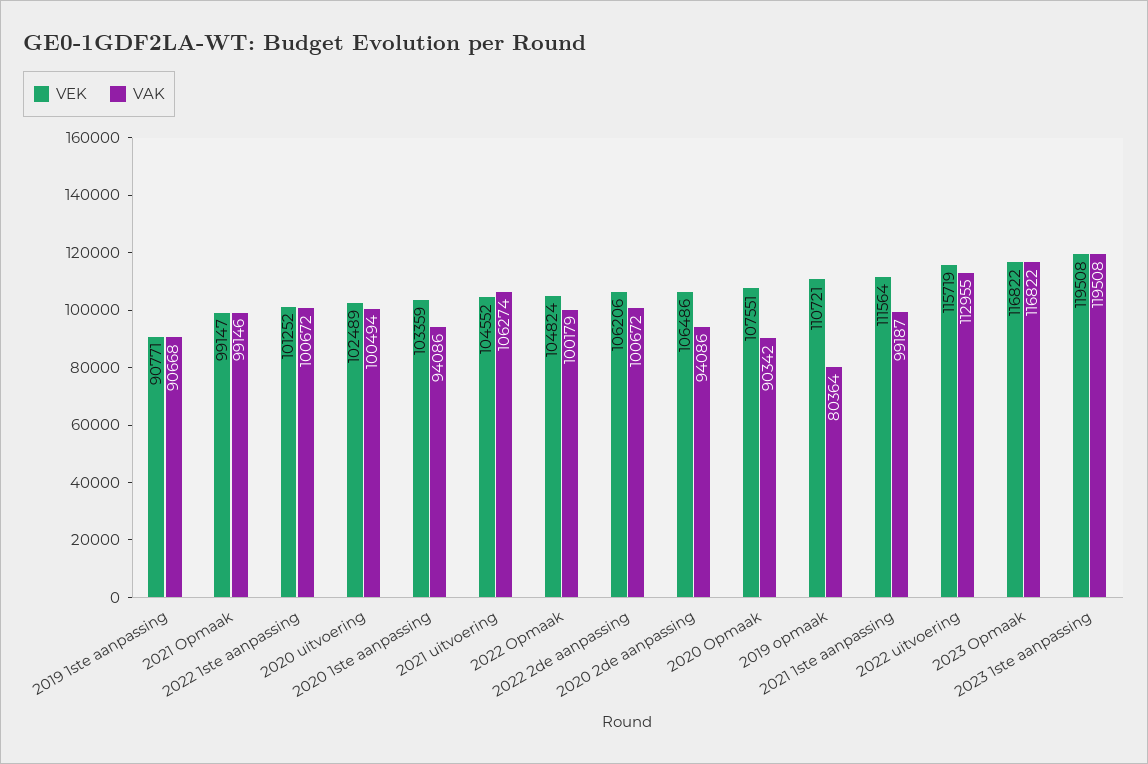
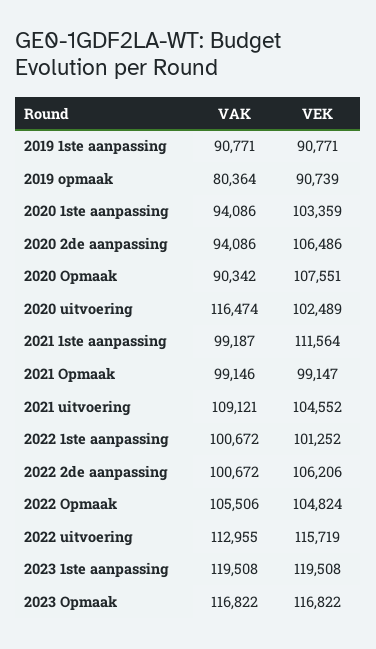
  {
    "VEK": {
      "2019 1ste aanpassing": 90771,
      "2021 Opmaak": 99147,
      "2022 1ste aanpassing": 101252,
      "2020 uitvoering": 102489,
      "2020 1ste aanpassing": 103359,
      "2021 uitvoering": 104552,
      "2022 Opmaak": 104824,
      "2022 2de aanpassing": 106206,
      "2020 2de aanpassing": 106486,
      "2020 Opmaak": 107551,
-     "2019 opmaak": 110721,
+     "2019 opmaak": 90739,
      "2021 1ste aanpassing": 111564,
      "2022 uitvoering": 115719,
      "2023 Opmaak": 116822,
      "2023 1ste aanpassing": 119508
    },
    "VAK": {
-     "2019 1ste aanpassing": 90668,
+     "2019 1ste aanpassing": 90771,
      "2021 Opmaak": 99146,
      "2022 1ste aanpassing": 100672,
-     "2020 uitvoering": 100494,
+     "2020 uitvoering": 116474,
      "2020 1ste aanpassing": 94086,
-     "2021 uitvoering": 106274,
+     "2021 uitvoering": 109121,
-     "2022 Opmaak": 100179,
+     "2022 Opmaak": 105506,
      "2022 2de aanpassing": 100672,
      "2020 2de aanpassing": 94086,
      "2020 Opmaak": 90342,
      "2019 opmaak": 80364,
      "2021 1ste aanpassing": 99187,
      "2022 uitvoering": 112955,
      "2023 Opmaak": 116822,
      "2023 1ste aanpassing": 119508
    }
  }

